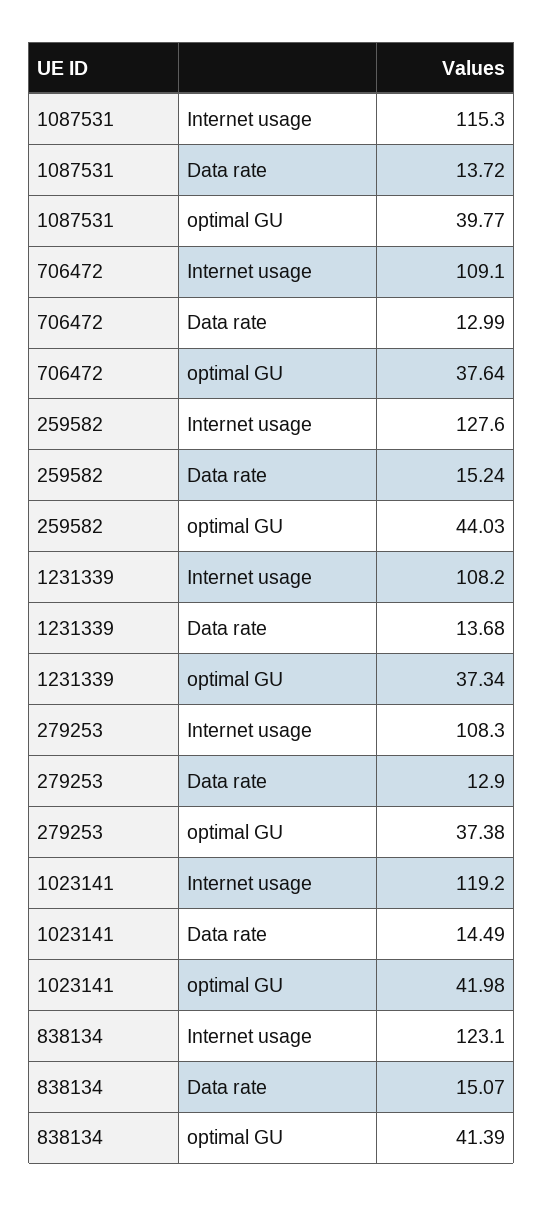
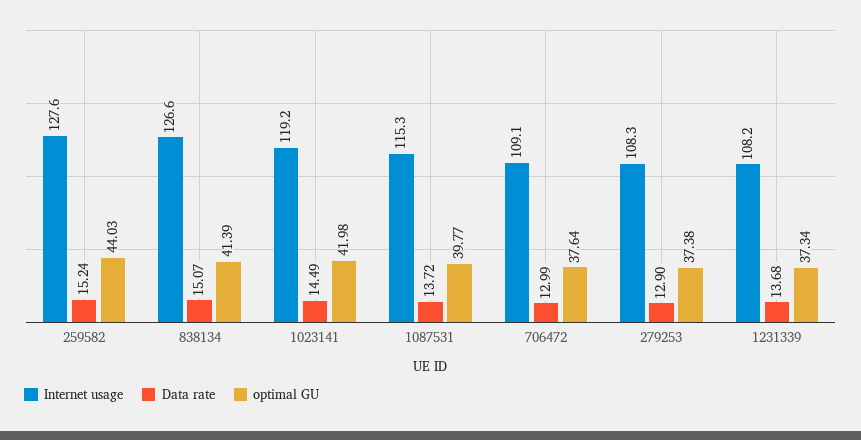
  {
    "Internet usage": {
      "1087531": 115.3,
      "706472": 109.1,
      "259582": 127.6,
      "1231339": 108.2,
      "279253": 108.3,
      "1023141": 119.2,
-     "838134": 123.1
+     "838134": 126.6
    },
    "Data rate": {
      "1087531": 13.72,
      "706472": 12.99,
      "259582": 15.24,
      "1231339": 13.68,
      "279253": 12.9,
      "1023141": 14.49,
      "838134": 15.07
    },
    "optimal GU": {
      "1087531": 39.77,
      "706472": 37.64,
      "259582": 44.03,
      "1231339": 37.34,
      "279253": 37.38,
      "1023141": 41.98,
      "838134": 41.39
    }
  }

